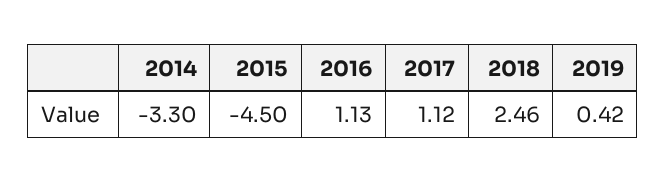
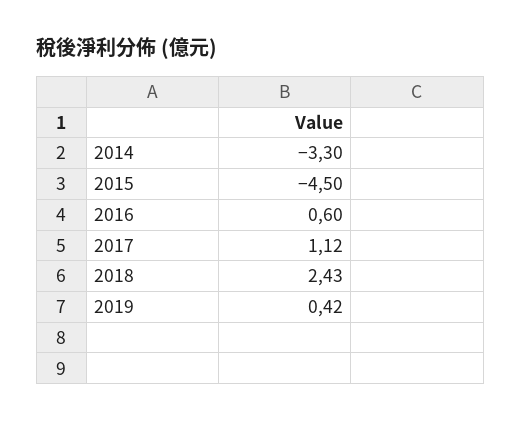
  {
    "2014": -3.3,
    "2015": -4.5,
-   "2016": 1.13,
+   "2016": 0.6,
    "2017": 1.12,
-   "2018": 2.46,
+   "2018": 2.43,
    "2019": 0.42
  }

